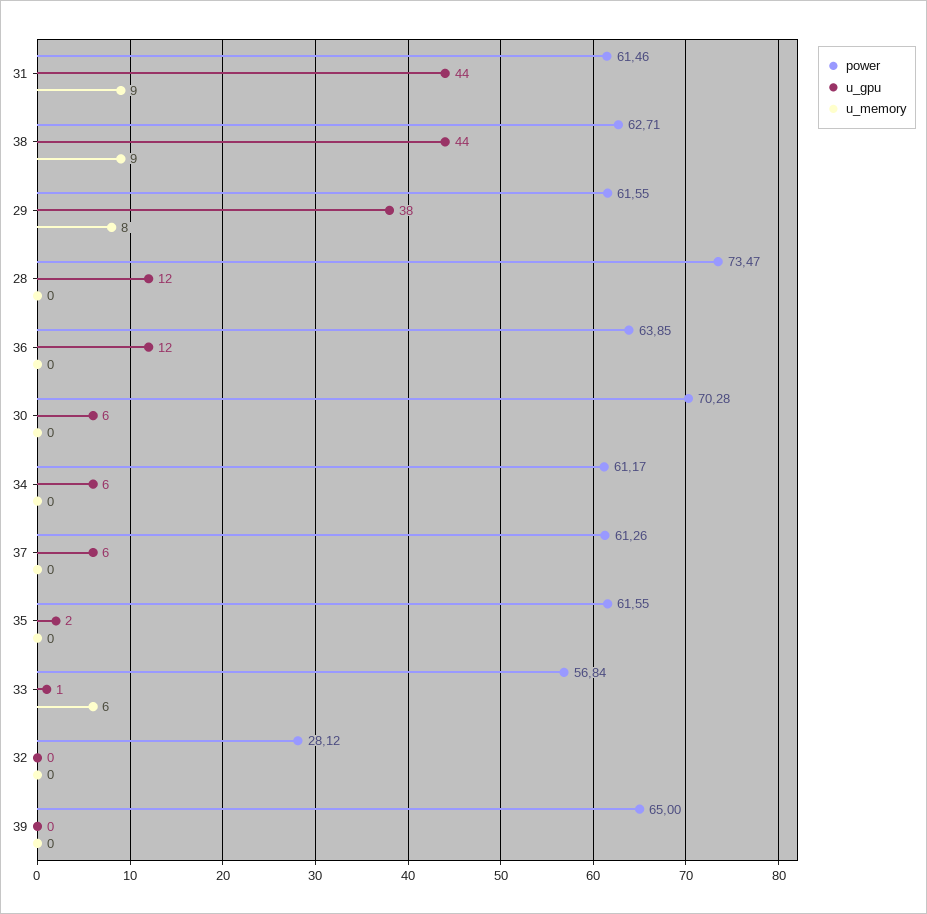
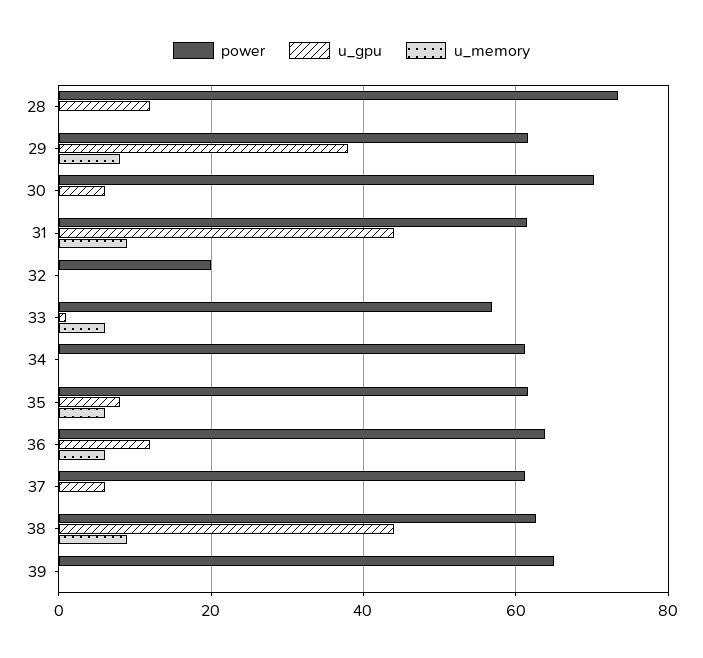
  {
    "power": {
      "31": 61.46,
      "38": 62.71,
      "29": 61.55,
      "28": 73.47,
      "36": 63.85,
      "30": 70.28,
      "34": 61.17,
      "37": 61.26,
      "35": 61.55,
      "33": 56.84,
-     "32": 28.12,
+     "32": 20,
      "39": 65
    },
    "u_gpu": {
      "31": 44,
      "38": 44,
      "29": 38,
      "28": 12,
      "36": 12,
      "30": 6,
-     "34": 6,
+     "34": 0,
      "37": 6,
-     "35": 2,
+     "35": 8,
      "33": 1,
      "32": 0,
      "39": 0
    },
    "u_memory": {
      "31": 9,
      "38": 9,
      "29": 8,
      "28": 0,
-     "36": 0,
+     "36": 6,
      "30": 0,
      "34": 0,
      "37": 0,
-     "35": 0,
+     "35": 6,
      "33": 6,
      "32": 0,
      "39": 0
    }
  }

